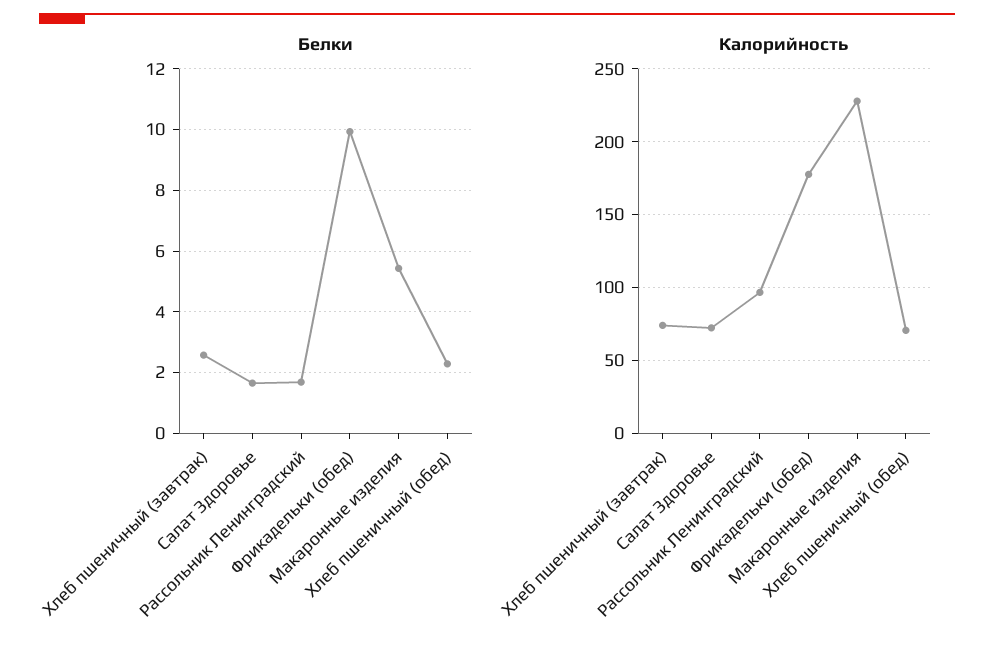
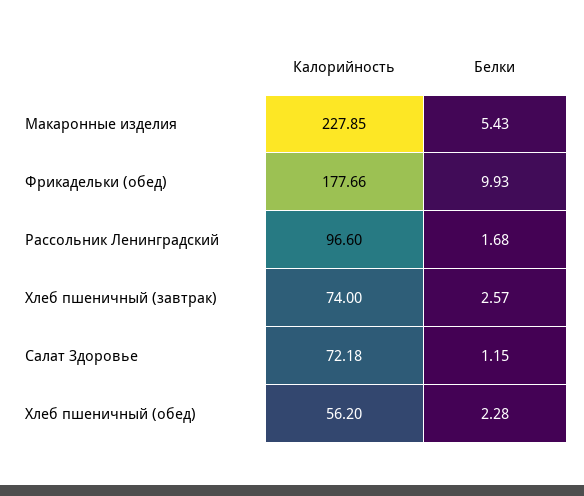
  {
    "Белки": {
      "Хлеб пшеничный (завтрак)": 2.57,
-     "Салат Здоровье": 1.6,
+     "Салат Здоровье": 1.15,
      "Рассольник Ленинградский": 1.68,
      "Фрикадельки (обед)": 9.93,
      "Макаронные изделия": 5.43,
      "Хлеб пшеничный (обед)": 2.28
    },
    "Калорийность": {
      "Хлеб пшеничный (завтрак)": 74,
      "Салат Здоровье": 72.18,
      "Рассольник Ленинградский": 96.6,
      "Фрикадельки (обед)": 177.66,
      "Макаронные изделия": 227.85,
-     "Хлеб пшеничный (обед)": 70
+     "Хлеб пшеничный (обед)": 56.2
    }
  }

